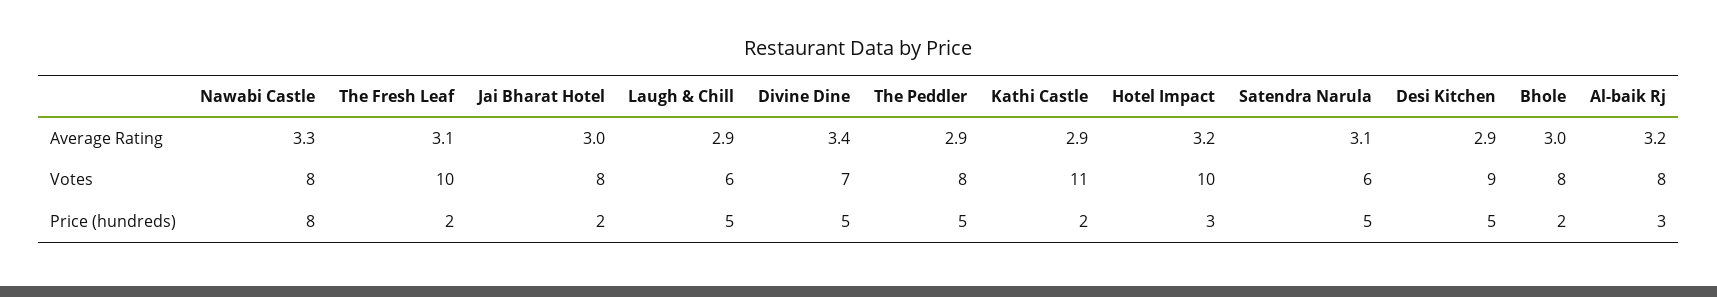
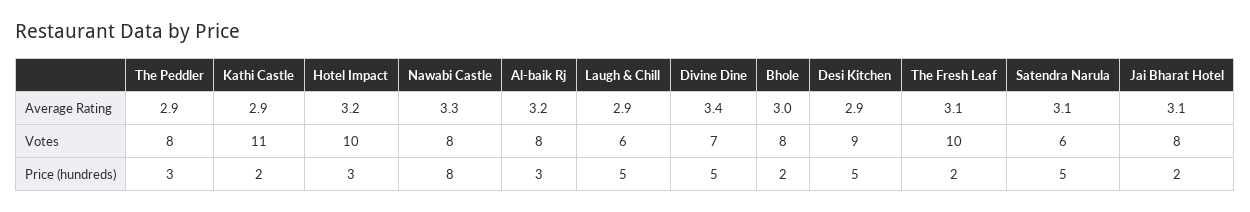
  {
    "Nawabi Castle": {
      "Average Rating": 3.3,
      "Votes": 8,
      "Price (hundreds)": 8
    },
    "The Fresh Leaf": {
      "Average Rating": 3.1,
      "Votes": 10,
      "Price (hundreds)": 2
    },
    "Jai Bharat Hotel": {
-     "Average Rating": 3,
+     "Average Rating": 3.1,
      "Votes": 8,
      "Price (hundreds)": 2
    },
    "Laugh & Chill": {
      "Average Rating": 2.9,
      "Votes": 6,
      "Price (hundreds)": 5
    },
    "Divine Dine": {
      "Average Rating": 3.4,
      "Votes": 7,
      "Price (hundreds)": 5
    },
    "The Peddler": {
      "Average Rating": 2.9,
      "Votes": 8,
-     "Price (hundreds)": 5
+     "Price (hundreds)": 3
    },
    "Kathi Castle": {
      "Average Rating": 2.9,
      "Votes": 11,
      "Price (hundreds)": 2
    },
    "Hotel Impact": {
      "Average Rating": 3.2,
      "Votes": 10,
      "Price (hundreds)": 3
    },
    "Satendra Narula": {
      "Average Rating": 3.1,
      "Votes": 6,
      "Price (hundreds)": 5
    },
    "Desi Kitchen": {
      "Average Rating": 2.9,
      "Votes": 9,
      "Price (hundreds)": 5
    },
    "Bhole": {
      "Average Rating": 3,
      "Votes": 8,
      "Price (hundreds)": 2
    },
    "Al-baik Rj": {
      "Average Rating": 3.2,
      "Votes": 8,
      "Price (hundreds)": 3
    }
  }

